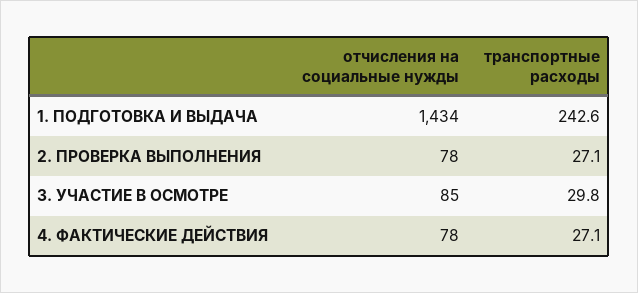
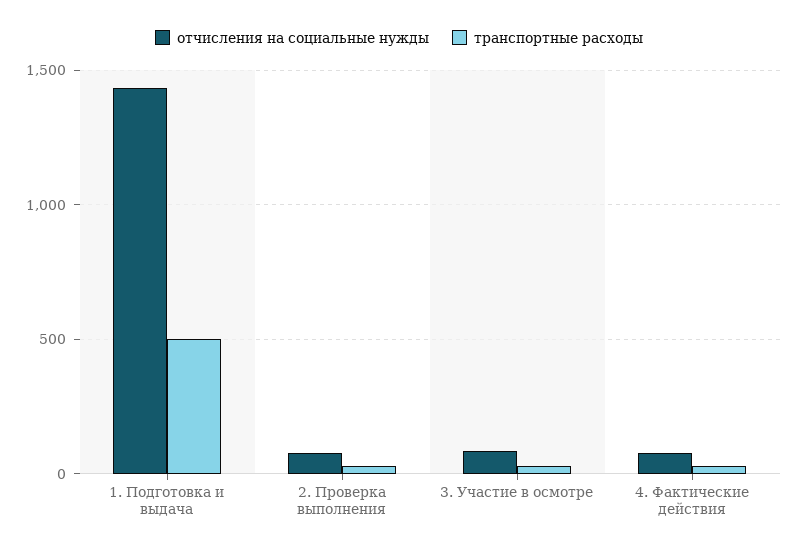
  {
    "отчисления на социальные нужды": {
      "1. ПОДГОТОВКА И ВЫДАЧА": 1434,
      "2. ПРОВЕРКА ВЫПОЛНЕНИЯ": 78,
      "3. УЧАСТИЕ В ОСМОТРЕ": 85,
      "4. ФАКТИЧЕСКИЕ ДЕЙСТВИЯ": 78
    },
    "транспортные расходы": {
-     "1. ПОДГОТОВКА И ВЫДАЧА": 242.6,
+     "1. ПОДГОТОВКА И ВЫДАЧА": 500,
      "2. ПРОВЕРКА ВЫПОЛНЕНИЯ": 27.1,
      "3. УЧАСТИЕ В ОСМОТРЕ": 29.8,
      "4. ФАКТИЧЕСКИЕ ДЕЙСТВИЯ": 27.1
    }
  }

